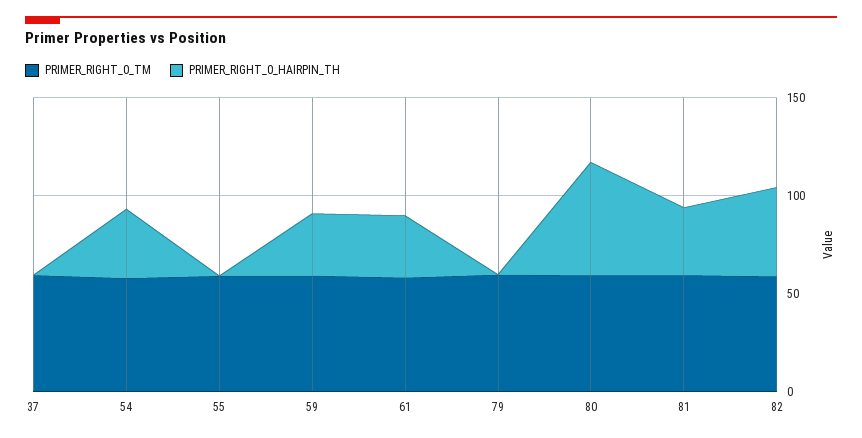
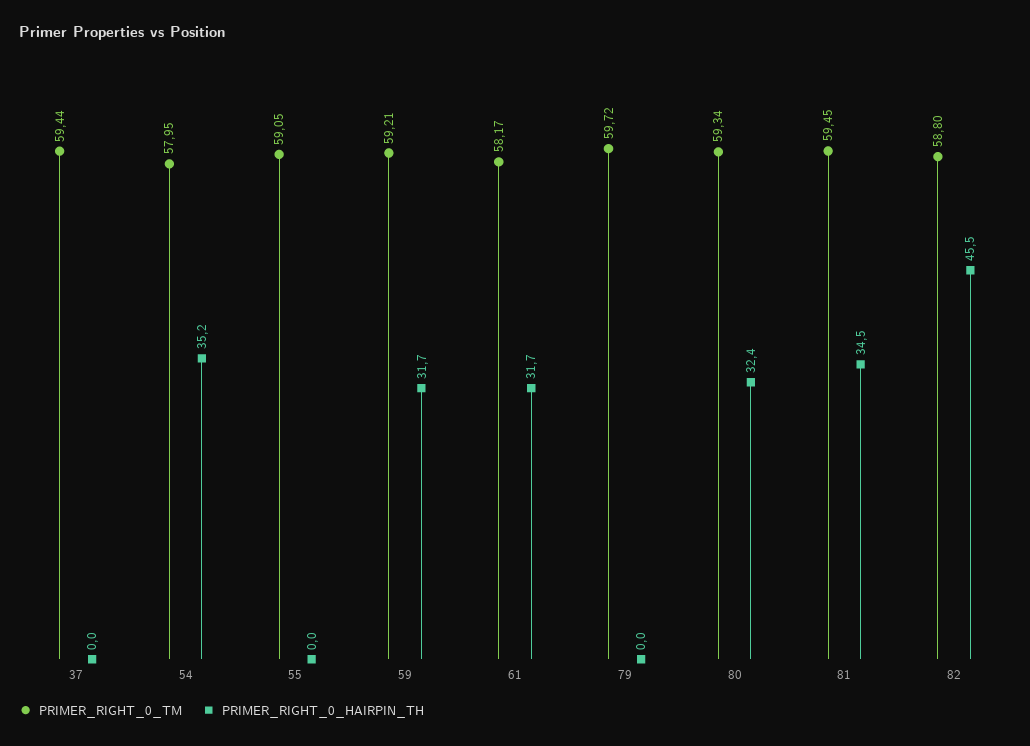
  {
    "PRIMER_RIGHT_0_TM": {
      "37": 59.44,
      "54": 57.95,
      "55": 59.05,
      "59": 59.21,
      "61": 58.17,
      "79": 59.72,
      "80": 59.34,
      "81": 59.45,
      "82": 58.8
    },
    "PRIMER_RIGHT_0_HAIRPIN_TH": {
      "37": 0,
      "54": 35.2,
      "55": 0,
      "59": 31.7,
      "61": 31.7,
      "79": 0,
-     "80": 60,
+     "80": 32.4,
      "81": 34.5,
      "82": 45.5
    }
  }

